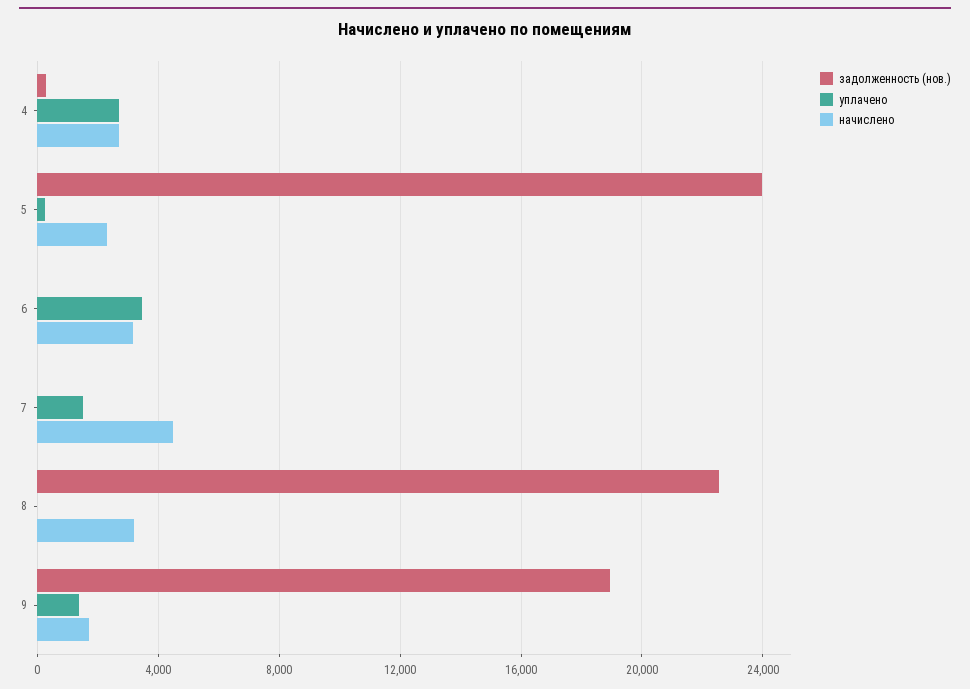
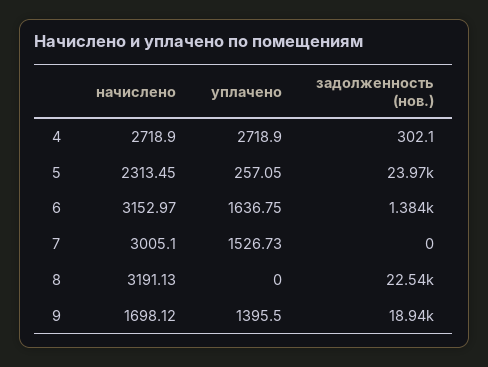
  {
    "задолженность (нов.)": {
      "4": 302.1,
      "5": 23970,
-     "6": 0,
+     "6": 1384,
      "7": 0,
      "8": 22540,
      "9": 18940
    },
    "уплачено": {
      "4": 2718.9,
      "5": 257.05,
-     "6": 3500,
+     "6": 1636.75,
      "7": 1526.73,
      "8": 0,
      "9": 1395.5
    },
    "начислено": {
      "4": 2718.9,
      "5": 2313.45,
      "6": 3152.97,
-     "7": 4500,
+     "7": 3005.1,
      "8": 3191.13,
      "9": 1698.12
    }
  }

